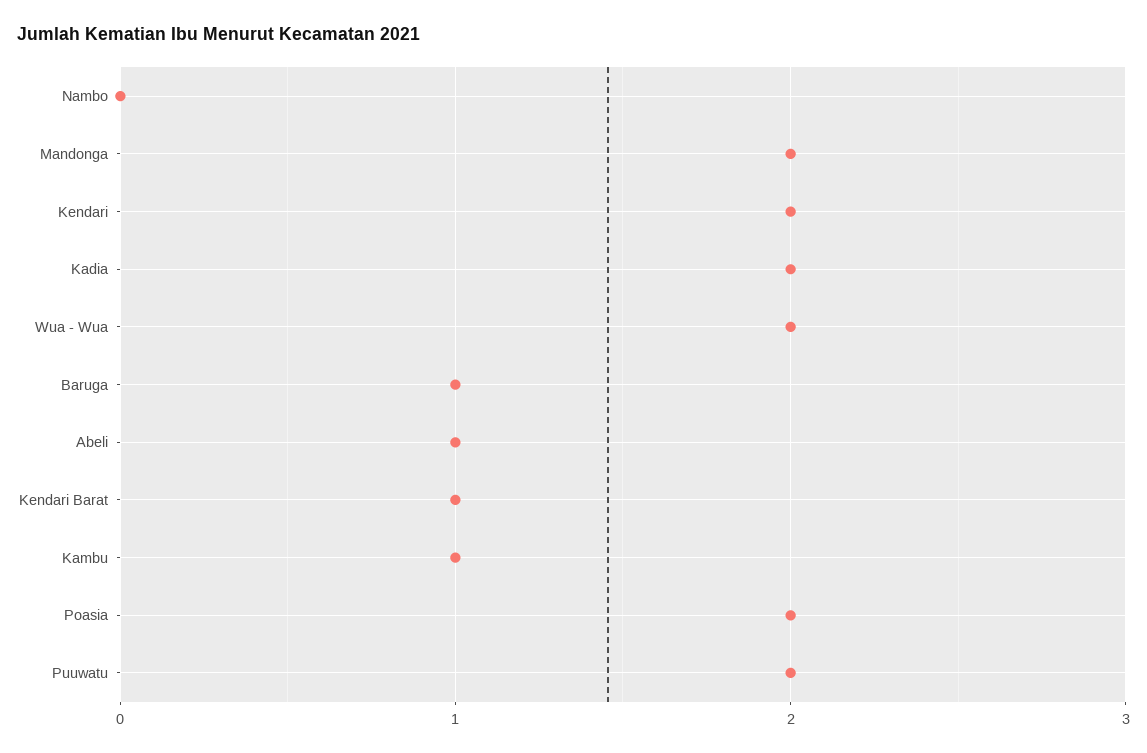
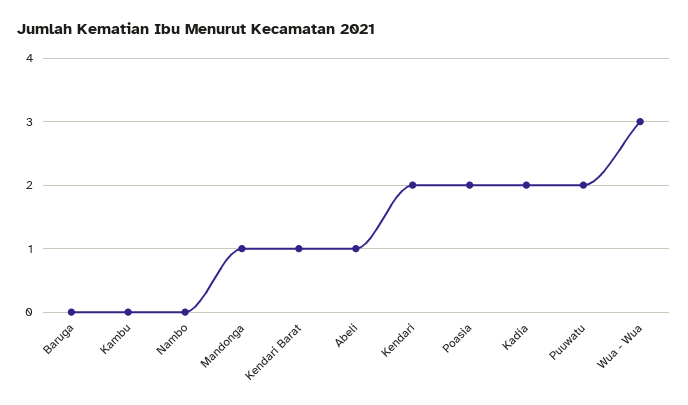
  {
    "Nambo": 0,
-   "Mandonga": 2,
+   "Mandonga": 1,
    "Kendari": 2,
    "Kadia": 2,
-   "Wua - Wua": 2,
+   "Wua - Wua": 3,
-   "Baruga": 1,
+   "Baruga": 0,
    "Abeli": 1,
    "Kendari Barat": 1,
-   "Kambu": 1,
+   "Kambu": 0,
    "Poasia": 2,
    "Puuwatu": 2
  }

